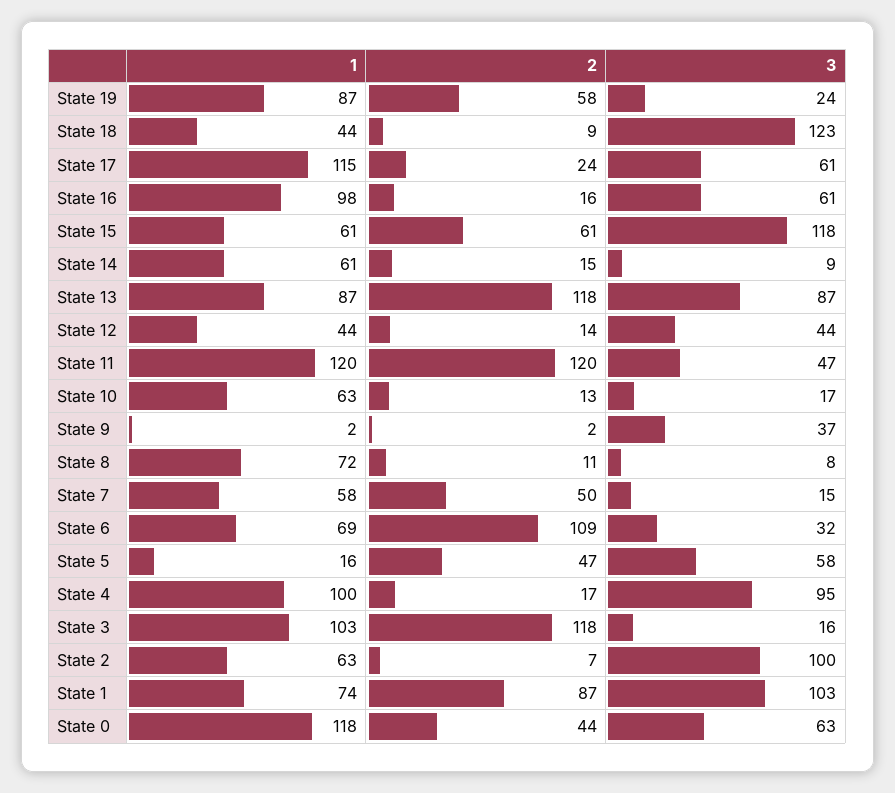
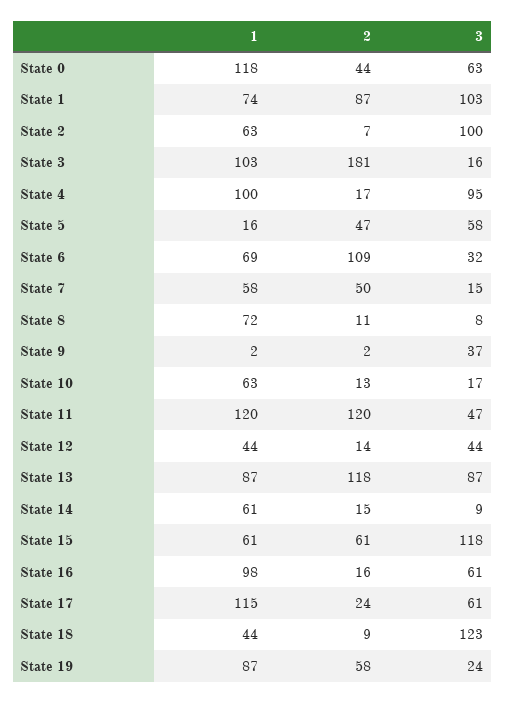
  {
    "1": {
      "State 19": 87,
      "State 18": 44,
      "State 17": 115,
      "State 16": 98,
      "State 15": 61,
      "State 14": 61,
      "State 13": 87,
      "State 12": 44,
      "State 11": 120,
      "State 10": 63,
      "State 9": 2,
      "State 8": 72,
      "State 7": 58,
      "State 6": 69,
      "State 5": 16,
      "State 4": 100,
      "State 3": 103,
      "State 2": 63,
      "State 1": 74,
      "State 0": 118
    },
    "2": {
      "State 19": 58,
      "State 18": 9,
      "State 17": 24,
      "State 16": 16,
      "State 15": 61,
      "State 14": 15,
      "State 13": 118,
      "State 12": 14,
      "State 11": 120,
      "State 10": 13,
      "State 9": 2,
      "State 8": 11,
      "State 7": 50,
      "State 6": 109,
      "State 5": 47,
      "State 4": 17,
-     "State 3": 118,
+     "State 3": 181,
      "State 2": 7,
      "State 1": 87,
      "State 0": 44
    },
    "3": {
      "State 19": 24,
      "State 18": 123,
      "State 17": 61,
      "State 16": 61,
      "State 15": 118,
      "State 14": 9,
      "State 13": 87,
      "State 12": 44,
      "State 11": 47,
      "State 10": 17,
      "State 9": 37,
      "State 8": 8,
      "State 7": 15,
      "State 6": 32,
      "State 5": 58,
      "State 4": 95,
      "State 3": 16,
      "State 2": 100,
      "State 1": 103,
      "State 0": 63
    }
  }

